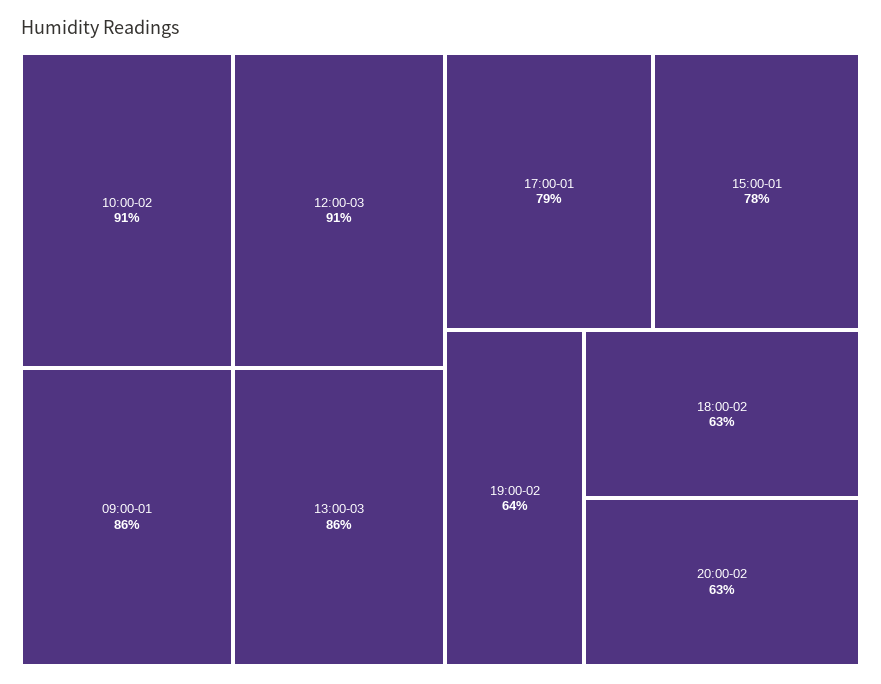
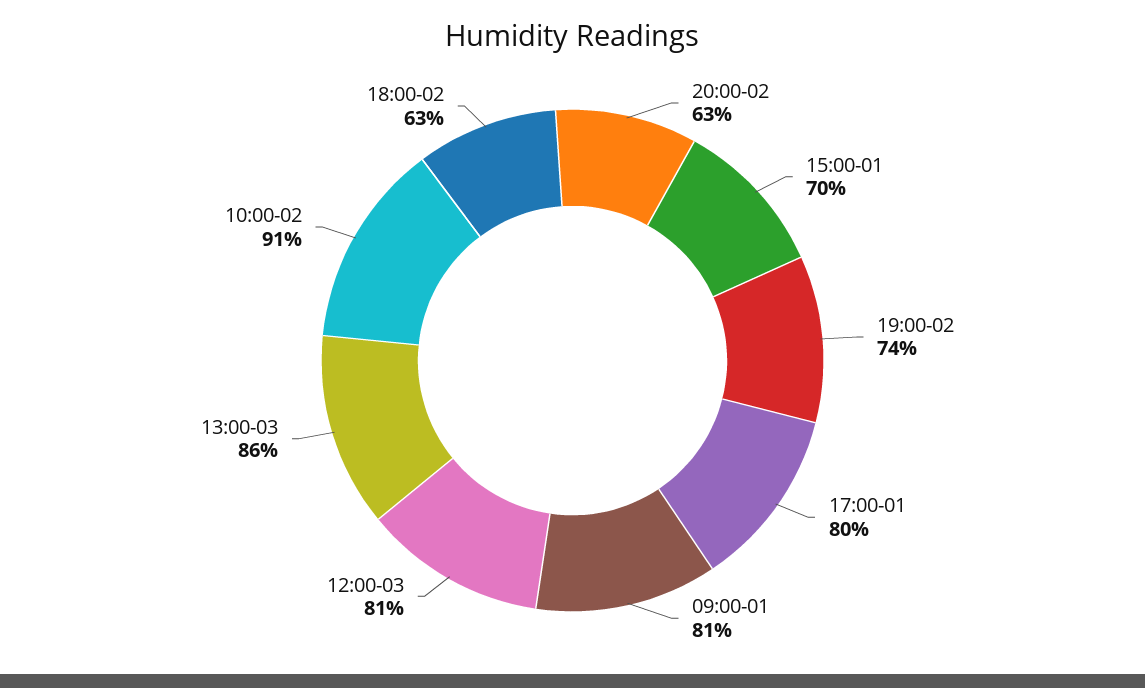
  {
    "10:00-02": 91,
-   "12:00-03": 91,
+   "12:00-03": 81,
-   "09:00-01": 86,
+   "09:00-01": 81,
    "13:00-03": 86,
-   "17:00-01": 79,
+   "17:00-01": 80,
-   "15:00-01": 78,
+   "15:00-01": 70,
-   "19:00-02": 64,
+   "19:00-02": 74,
    "18:00-02": 63,
    "20:00-02": 63
  }

